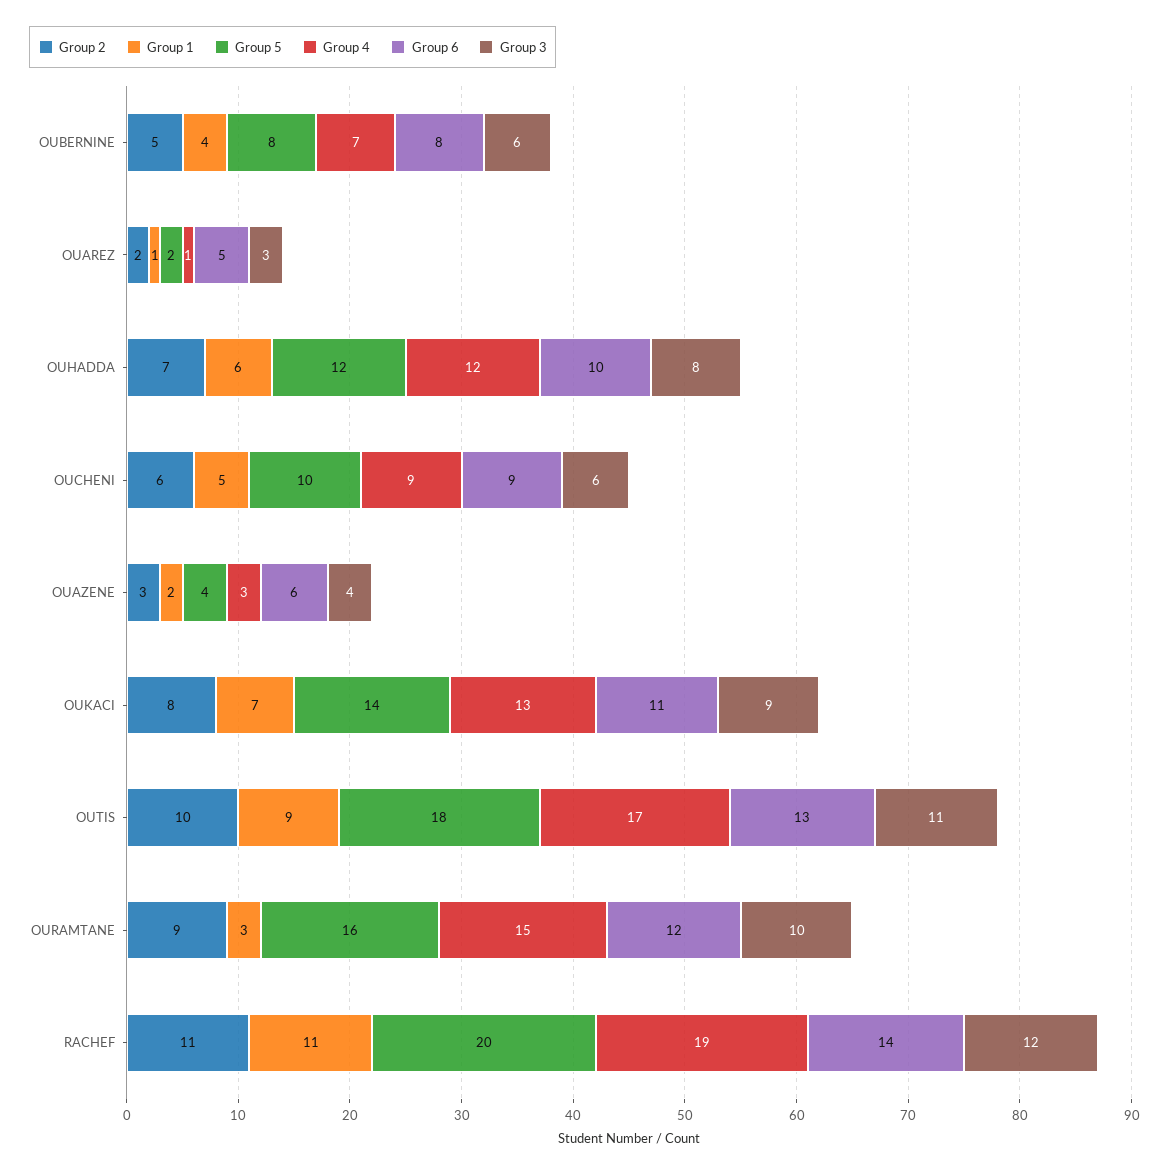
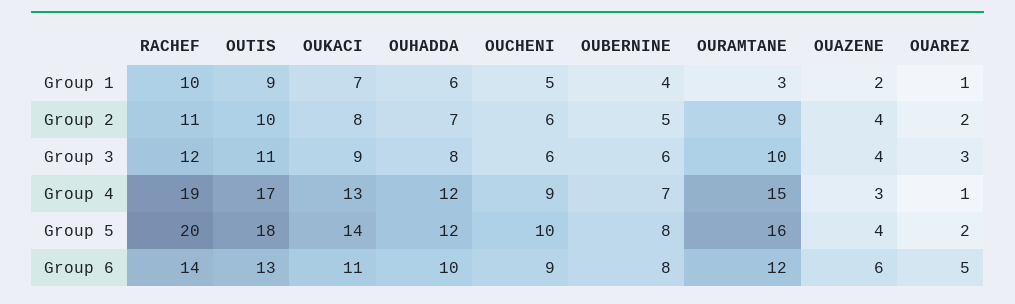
  {
    "Group 2": {
      "OUBERNINE": 5,
      "OUAREZ": 2,
      "OUHADDA": 7,
      "OUCHENI": 6,
-     "OUAZENE": 3,
+     "OUAZENE": 4,
      "OUKACI": 8,
      "OUTIS": 10,
      "OURAMTANE": 9,
      "RACHEF": 11
    },
    "Group 1": {
      "OUBERNINE": 4,
      "OUAREZ": 1,
      "OUHADDA": 6,
      "OUCHENI": 5,
      "OUAZENE": 2,
      "OUKACI": 7,
      "OUTIS": 9,
      "OURAMTANE": 3,
-     "RACHEF": 11
+     "RACHEF": 10
    },
    "Group 5": {
      "OUBERNINE": 8,
      "OUAREZ": 2,
      "OUHADDA": 12,
      "OUCHENI": 10,
      "OUAZENE": 4,
      "OUKACI": 14,
      "OUTIS": 18,
      "OURAMTANE": 16,
      "RACHEF": 20
    },
    "Group 4": {
      "OUBERNINE": 7,
      "OUAREZ": 1,
      "OUHADDA": 12,
      "OUCHENI": 9,
      "OUAZENE": 3,
      "OUKACI": 13,
      "OUTIS": 17,
      "OURAMTANE": 15,
      "RACHEF": 19
    },
    "Group 6": {
      "OUBERNINE": 8,
      "OUAREZ": 5,
      "OUHADDA": 10,
      "OUCHENI": 9,
      "OUAZENE": 6,
      "OUKACI": 11,
      "OUTIS": 13,
      "OURAMTANE": 12,
      "RACHEF": 14
    },
    "Group 3": {
      "OUBERNINE": 6,
      "OUAREZ": 3,
      "OUHADDA": 8,
      "OUCHENI": 6,
      "OUAZENE": 4,
      "OUKACI": 9,
      "OUTIS": 11,
      "OURAMTANE": 10,
      "RACHEF": 12
    }
  }

